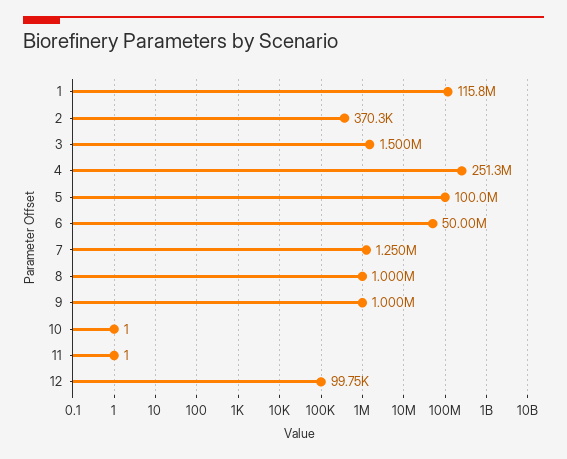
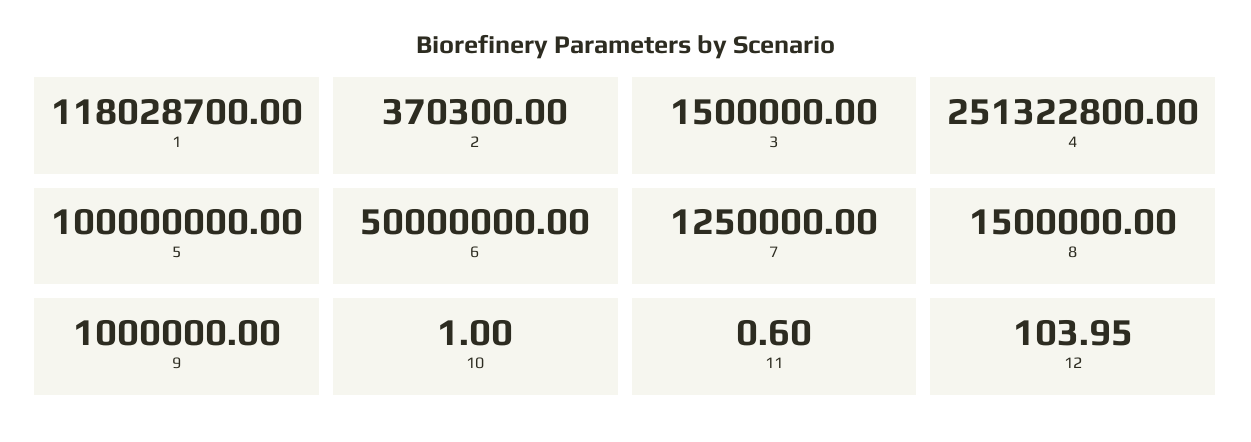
  {
-   "1": 115800000,
+   "1": 118028700,
    "2": 370300,
    "3": 1500000,
    "4": 251322800,
    "5": 100000000,
    "6": 50000000,
    "7": 1250000,
-   "8": 1000000,
+   "8": 1500000,
    "9": 1000000,
    "10": 1,
    "11": 0.6,
-   "12": 99750
+   "12": 103.95
  }

